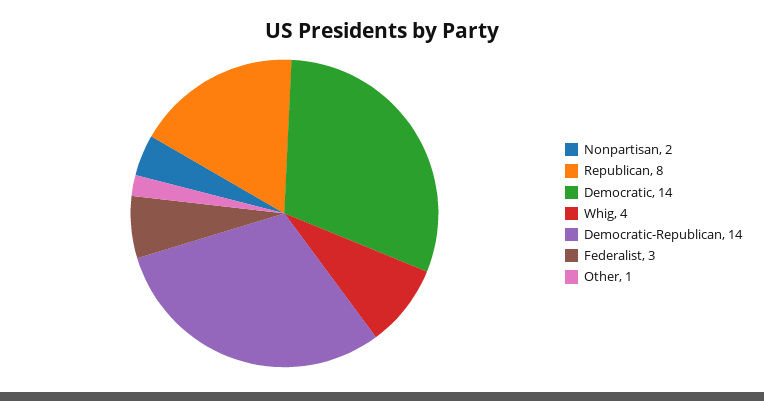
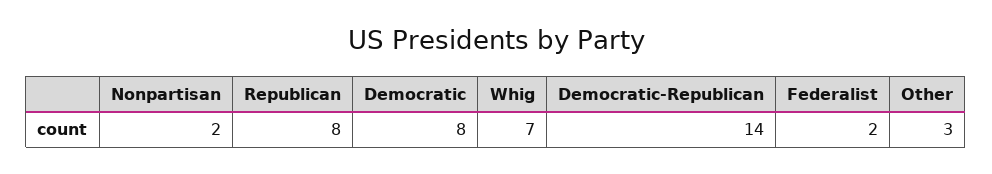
  {
    "Nonpartisan": 2,
    "Republican": 8,
-   "Democratic": 14,
+   "Democratic": 8,
-   "Whig": 4,
+   "Whig": 7,
    "Democratic-Republican": 14,
-   "Federalist": 3,
+   "Federalist": 2,
-   "Other": 1
+   "Other": 3
  }

